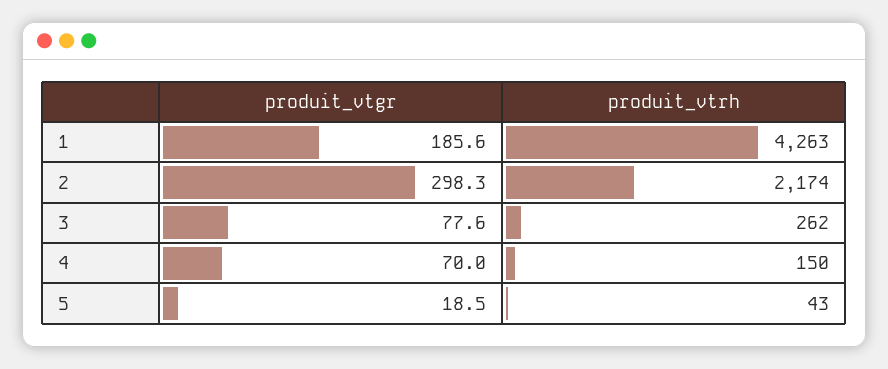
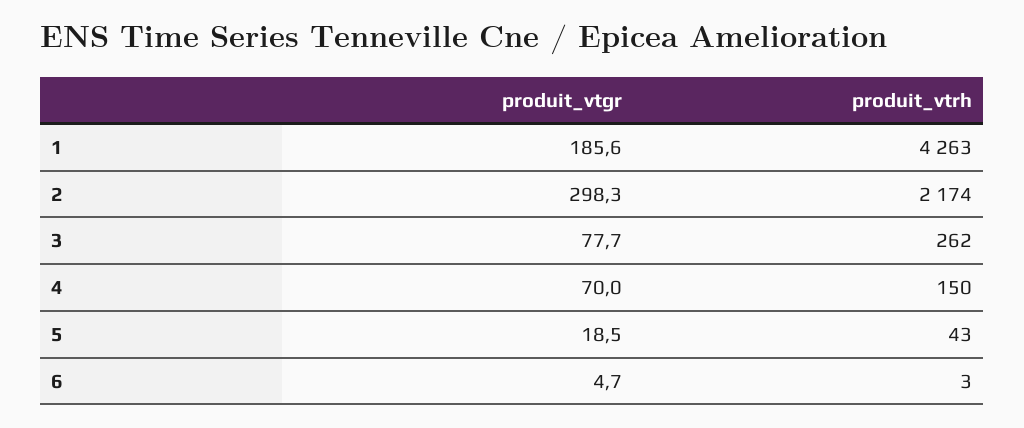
  {
    "produit_vtgr": {
      "1": 185.6,
      "2": 298.3,
-     "3": 77.6,
+     "3": 77.7,
      "4": 70,
-     "5": 18.5
+     "5": 18.5,
+     "6": 4.7
    },
    "produit_vtrh": {
      "1": 4263,
      "2": 2174,
      "3": 262,
      "4": 150,
-     "5": 43
+     "5": 43,
+     "6": 3
    }
  }

